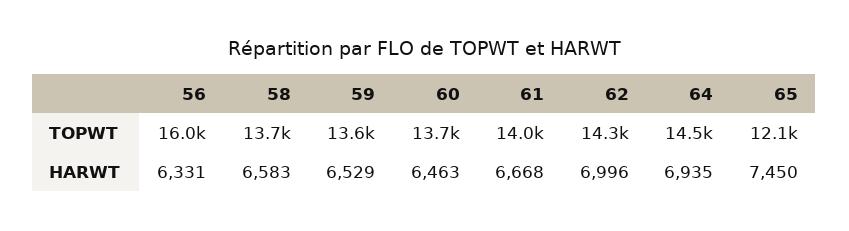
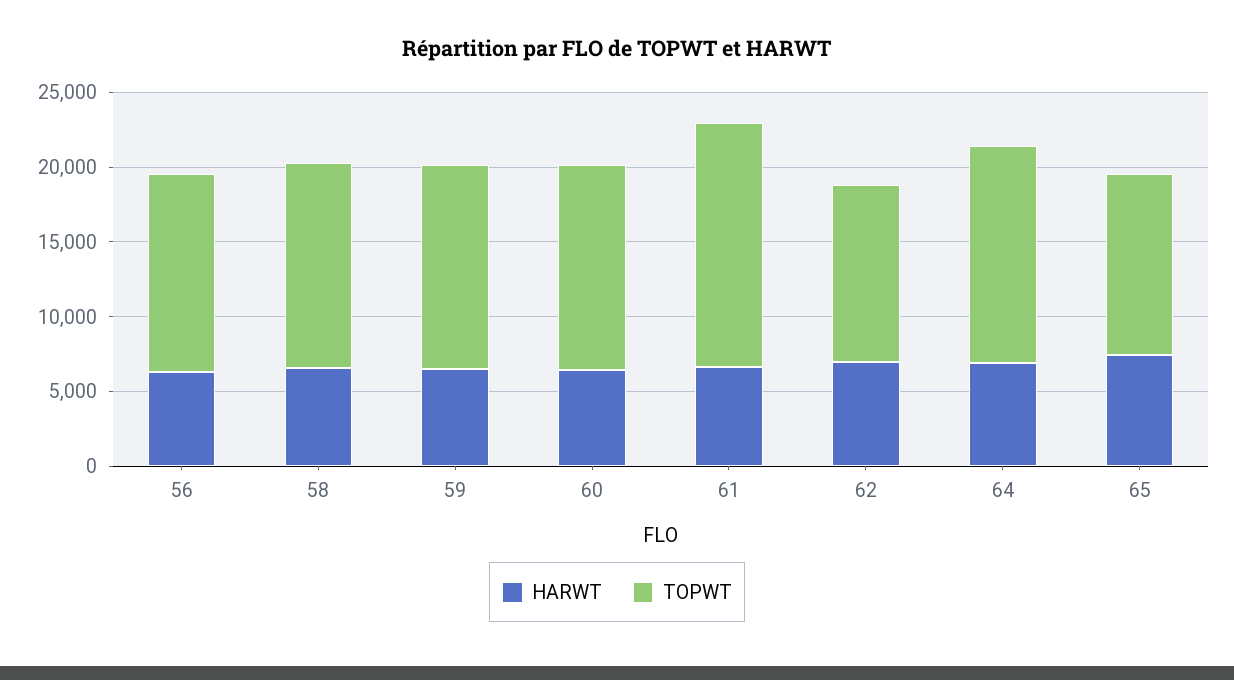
  {
    "TOPWT": {
-     "56": 16000,
+     "56": 13000,
      "58": 13700,
      "59": 13600,
      "60": 13700,
-     "61": 14000,
+     "61": 16000,
-     "62": 14300,
+     "62": 12000,
      "64": 14500,
      "65": 12100
    },
    "HARWT": {
      "56": 6331,
      "58": 6583,
      "59": 6529,
      "60": 6463,
      "61": 6668,
      "62": 6996,
      "64": 6935,
      "65": 7450
    }
  }

